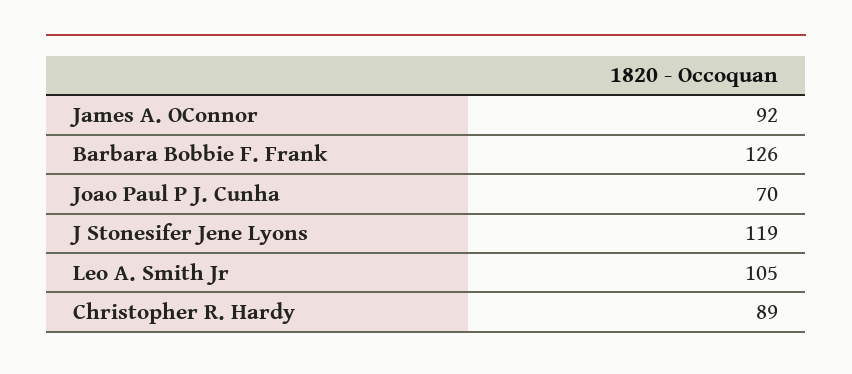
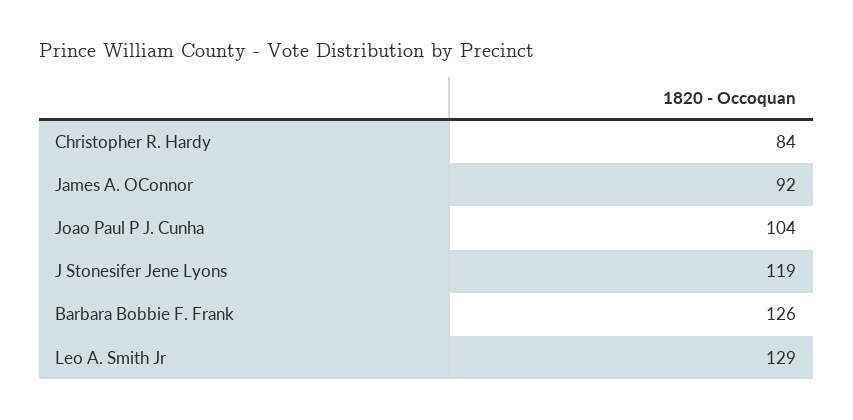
  {
    "James A. OConnor": 92,
    "Barbara Bobbie F. Frank": 126,
-   "Joao Paul P J. Cunha": 70,
+   "Joao Paul P J. Cunha": 104,
    "J Stonesifer Jene Lyons": 119,
-   "Leo A. Smith Jr": 105,
+   "Leo A. Smith Jr": 129,
-   "Christopher R. Hardy": 89
+   "Christopher R. Hardy": 84
  }

